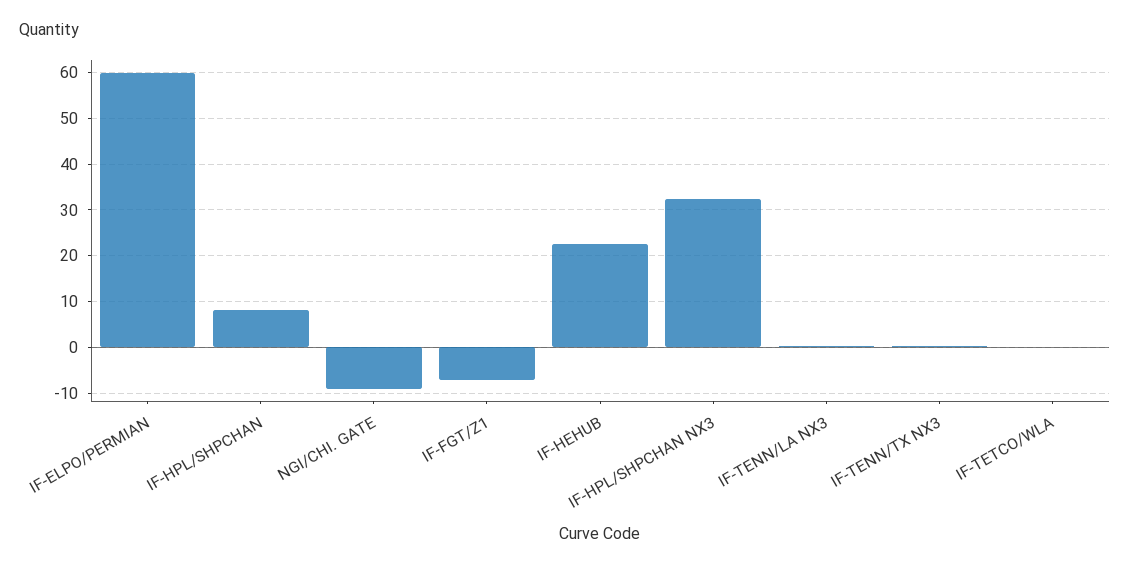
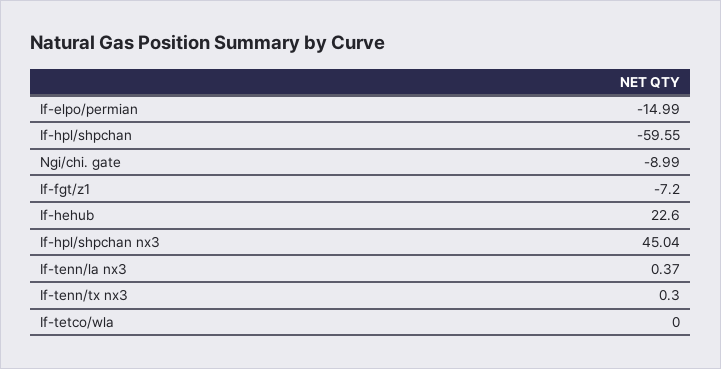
  {
-   "IF-ELPO/PERMIAN": 60,
+   "IF-ELPO/PERMIAN": -14.99,
-   "IF-HPL/SHPCHAN": 8,
+   "IF-HPL/SHPCHAN": -59.55,
    "NGI/CHI. GATE": -8.99,
    "IF-FGT/Z1": -7.2,
    "IF-HEHUB": 22.6,
-   "IF-HPL/SHPCHAN NX3": 32,
+   "IF-HPL/SHPCHAN NX3": 45.04,
    "IF-TENN/LA NX3": 0.37,
    "IF-TENN/TX NX3": 0.3,
    "IF-TETCO/WLA": 0
  }

